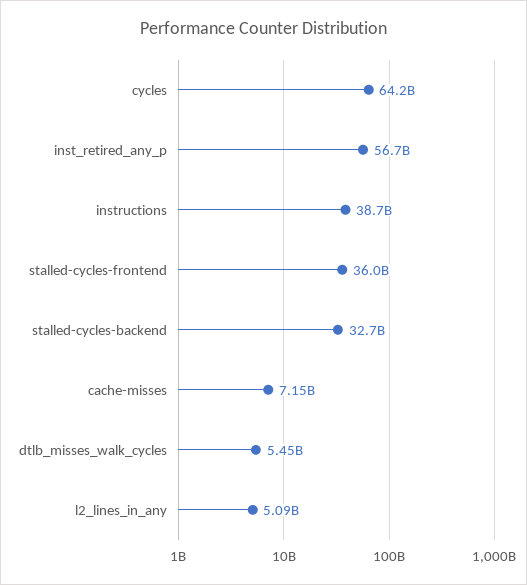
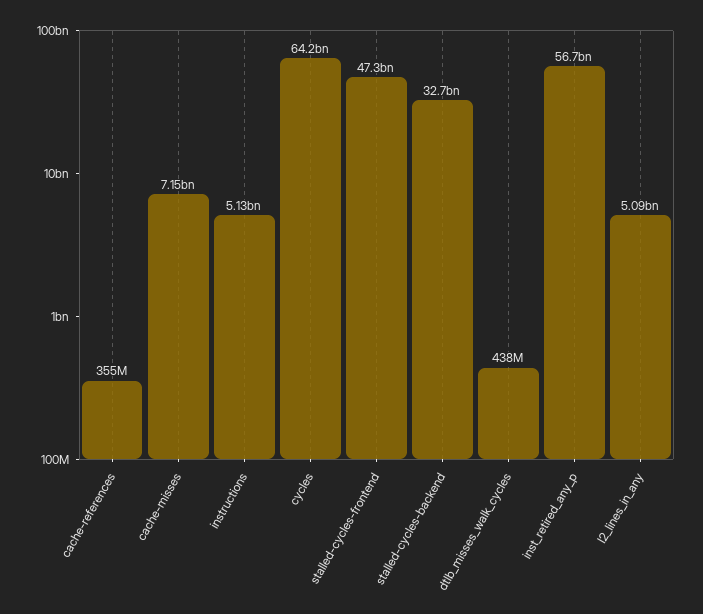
  {
    "cycles": 64200000000,
    "inst_retired_any_p": 56700000000,
-   "instructions": 38700000000,
+   "instructions": 5130000000,
-   "stalled-cycles-frontend": 36000000000,
+   "stalled-cycles-frontend": 47300000000,
    "stalled-cycles-backend": 32700000000,
    "cache-misses": 7150000000,
-   "dtlb_misses_walk_cycles": 5450000000,
+   "dtlb_misses_walk_cycles": 438000000,
-   "l2_lines_in_any": 5090000000
+   "l2_lines_in_any": 5090000000,
+   "cache-references": 355000000
  }

